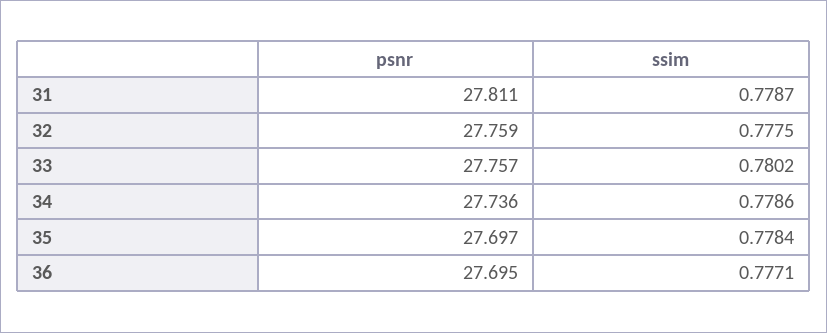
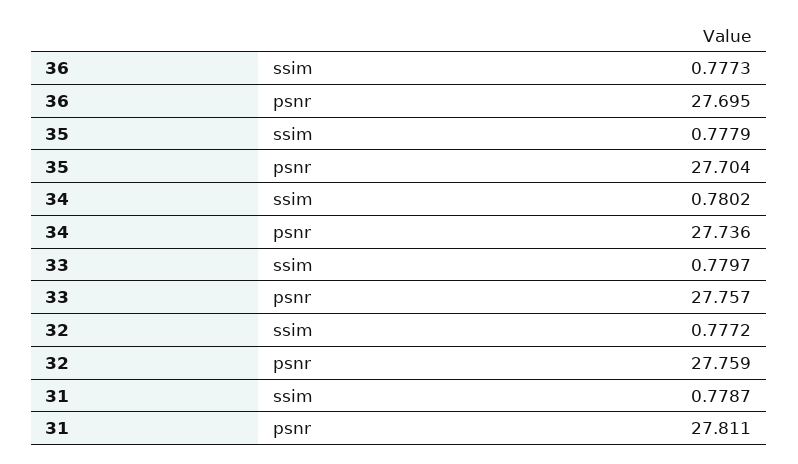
  {
    "psnr": {
      "31": 27.811,
      "32": 27.759,
      "33": 27.757,
      "34": 27.736,
-     "35": 27.697,
+     "35": 27.704,
      "36": 27.695
    },
    "ssim": {
      "31": 0.7787,
-     "32": 0.7775,
+     "32": 0.7772,
-     "33": 0.7802,
+     "33": 0.7797,
-     "34": 0.7786,
+     "34": 0.7802,
-     "35": 0.7784,
+     "35": 0.7779,
-     "36": 0.7771
+     "36": 0.7773
    }
  }

